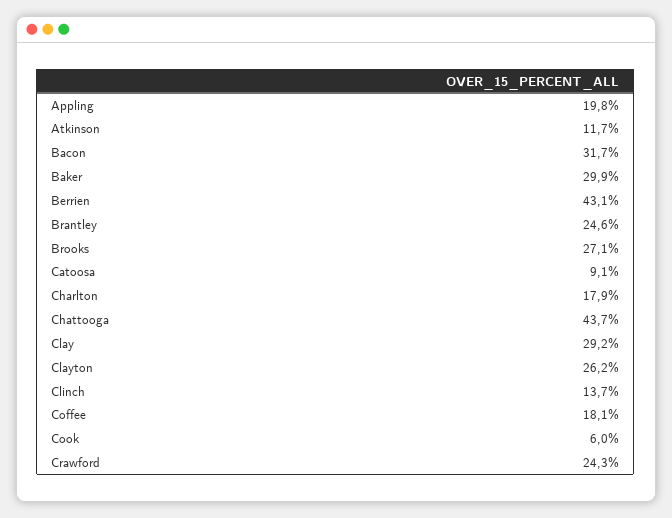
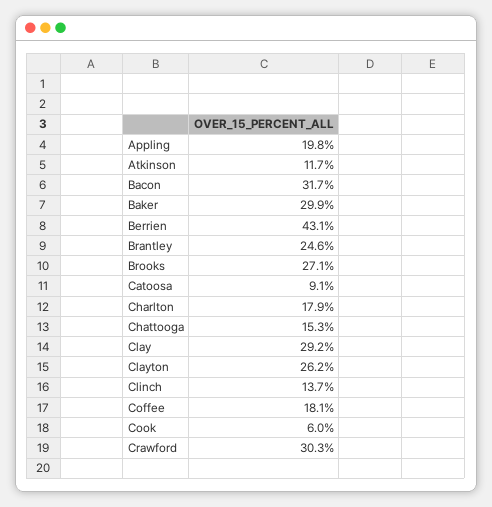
  {
    "Appling": 19.8,
    "Atkinson": 11.7,
    "Bacon": 31.7,
    "Baker": 29.9,
    "Berrien": 43.1,
    "Brantley": 24.6,
    "Brooks": 27.1,
    "Catoosa": 9.1,
    "Charlton": 17.9,
-   "Chattooga": 43.7,
+   "Chattooga": 15.3,
    "Clay": 29.2,
    "Clayton": 26.2,
    "Clinch": 13.7,
    "Coffee": 18.1,
    "Cook": 6,
-   "Crawford": 24.3
+   "Crawford": 30.3
  }

